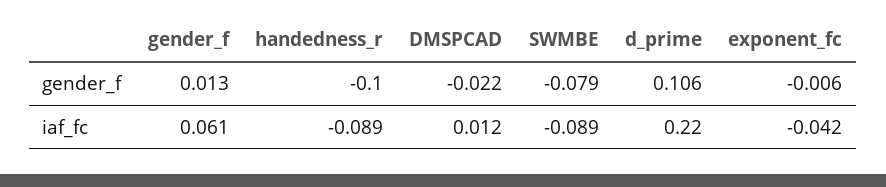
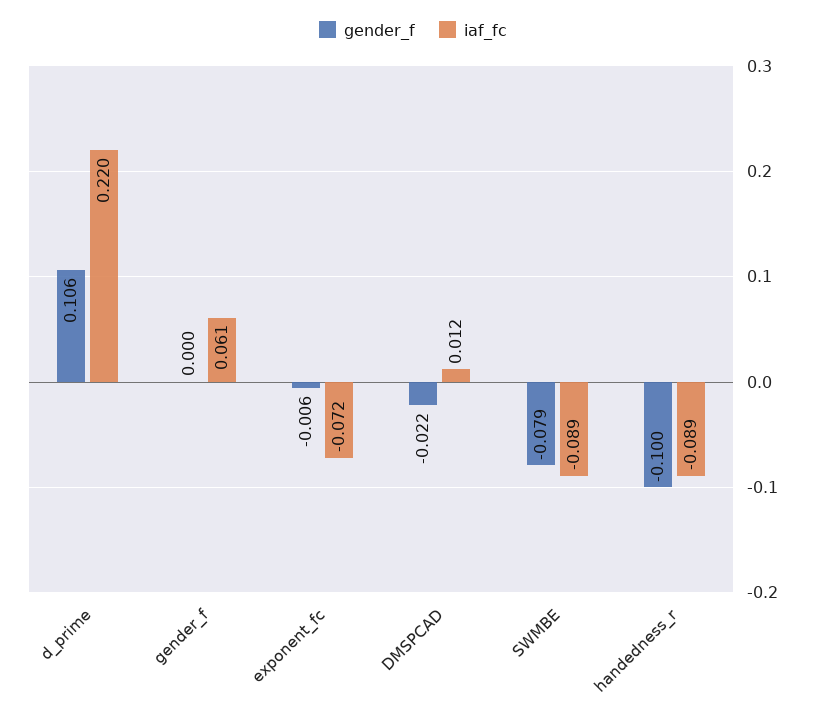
  {
    "gender_f": {
-     "gender_f": 0.013,
+     "gender_f": 0,
      "handedness_r": -0.1,
      "DMSPCAD": -0.022,
      "SWMBE": -0.079,
      "d_prime": 0.106,
      "exponent_fc": -0.006
    },
    "iaf_fc": {
      "gender_f": 0.061,
      "handedness_r": -0.089,
      "DMSPCAD": 0.012,
      "SWMBE": -0.089,
      "d_prime": 0.22,
-     "exponent_fc": -0.042
+     "exponent_fc": -0.072
    }
  }

